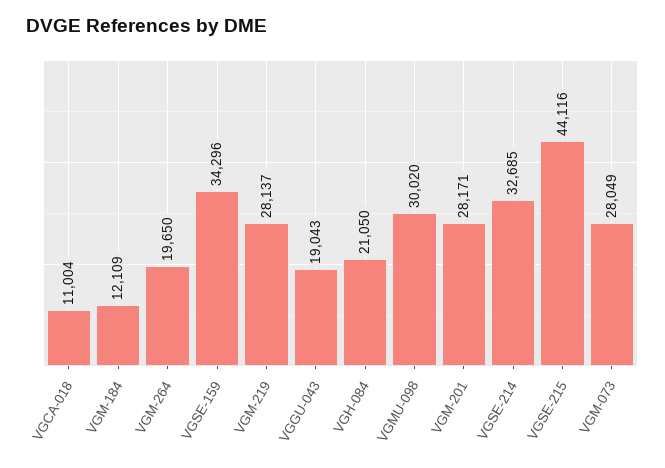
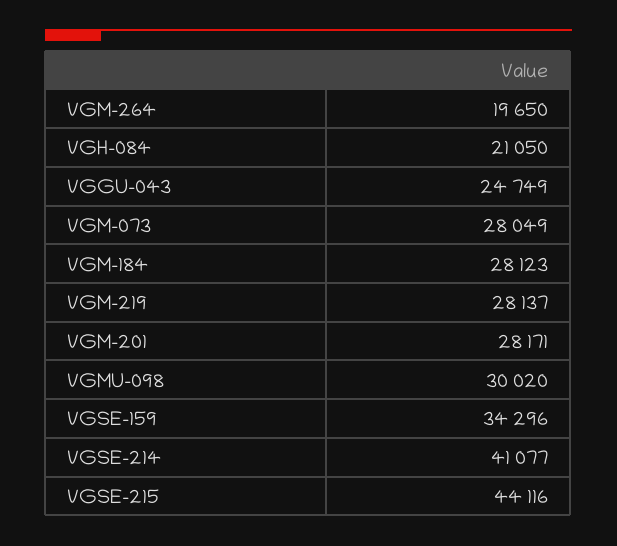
  {
-   "VGCA-018": 11004,
-   "VGM-184": 12109,
+   "VGM-184": 28123,
    "VGM-264": 19650,
    "VGSE-159": 34296,
    "VGM-219": 28137,
-   "VGGU-043": 19043,
+   "VGGU-043": 24749,
    "VGH-084": 21050,
    "VGMU-098": 30020,
    "VGM-201": 28171,
-   "VGSE-214": 32685,
+   "VGSE-214": 41077,
    "VGSE-215": 44116,
    "VGM-073": 28049
  }

